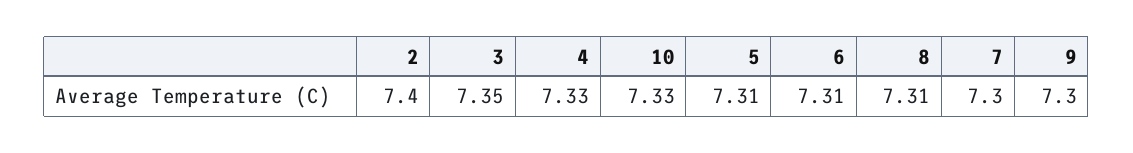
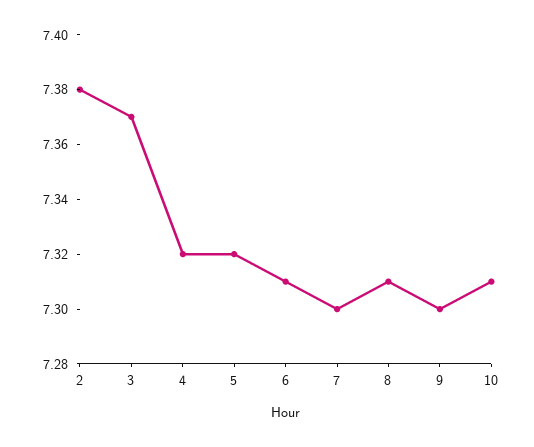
  {
-   "2": 7.4,
+   "2": 7.38,
-   "3": 7.35,
+   "3": 7.37,
-   "4": 7.33,
+   "4": 7.32,
-   "10": 7.33,
+   "10": 7.31,
-   "5": 7.31,
+   "5": 7.32,
    "6": 7.31,
    "8": 7.31,
    "7": 7.3,
    "9": 7.3
  }

